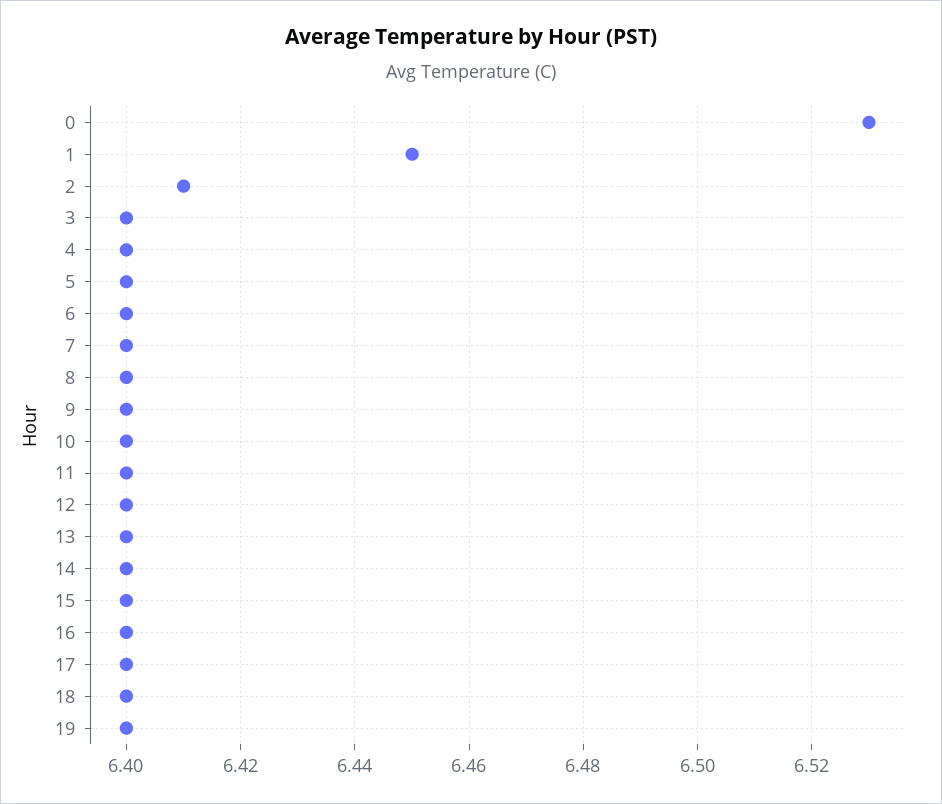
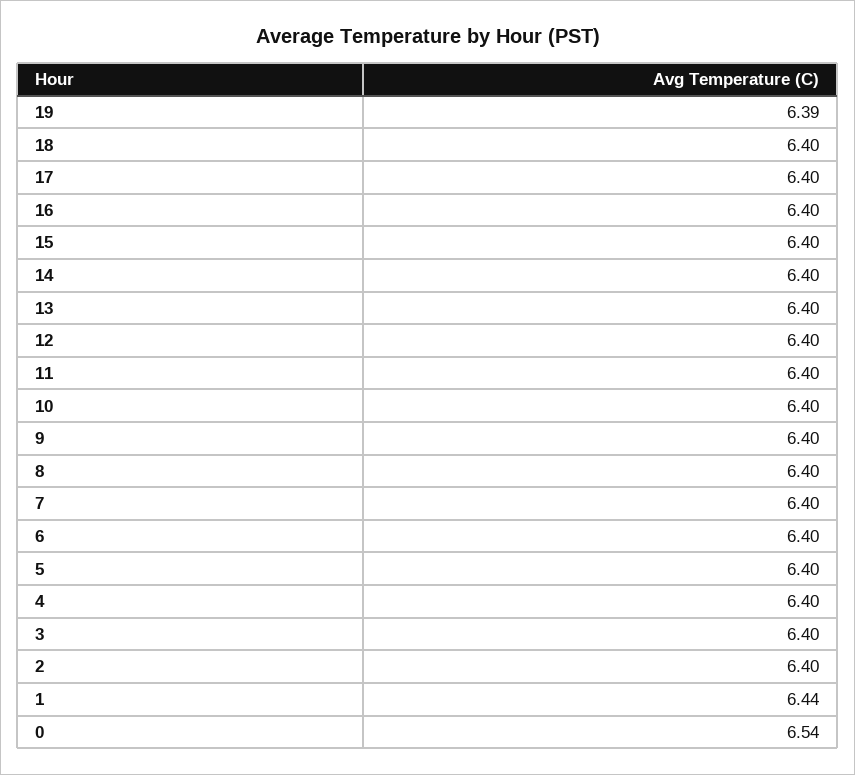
  {
-   "0": 6.53,
+   "0": 6.54,
-   "1": 6.45,
+   "1": 6.44,
-   "2": 6.41,
+   "2": 6.4,
    "3": 6.4,
    "4": 6.4,
    "5": 6.4,
    "6": 6.4,
    "7": 6.4,
    "8": 6.4,
    "9": 6.4,
    "10": 6.4,
    "11": 6.4,
    "12": 6.4,
    "13": 6.4,
    "14": 6.4,
    "15": 6.4,
    "16": 6.4,
    "17": 6.4,
    "18": 6.4,
-   "19": 6.4
+   "19": 6.39
  }

